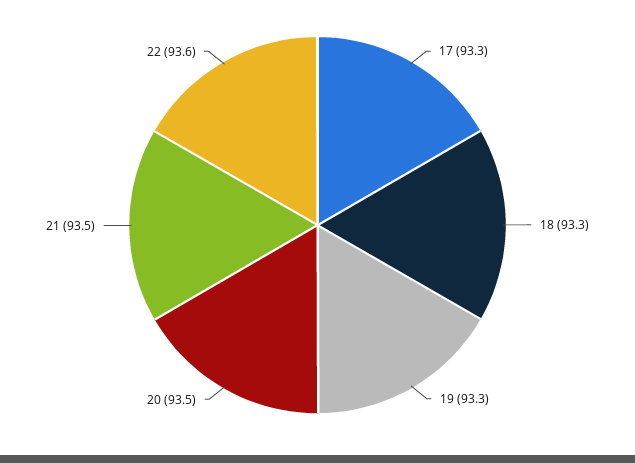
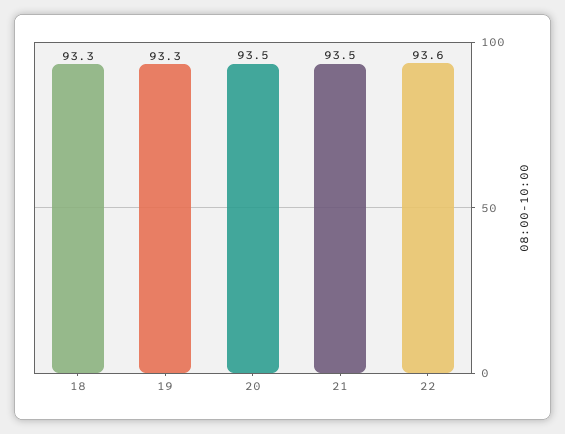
  {
-   "17": 93.3,
    "18": 93.3,
    "19": 93.3,
    "20": 93.5,
    "21": 93.5,
    "22": 93.6
  }

